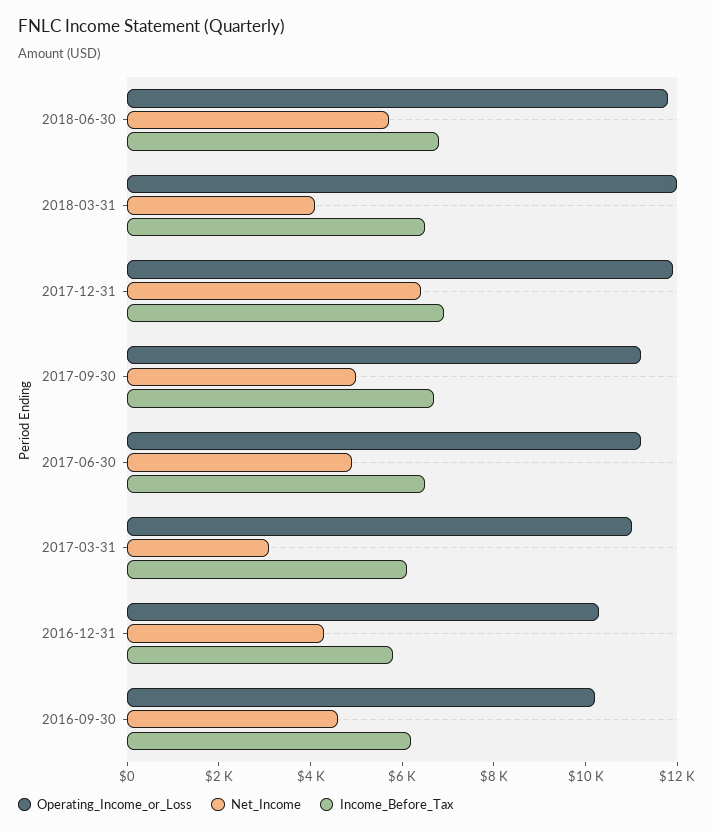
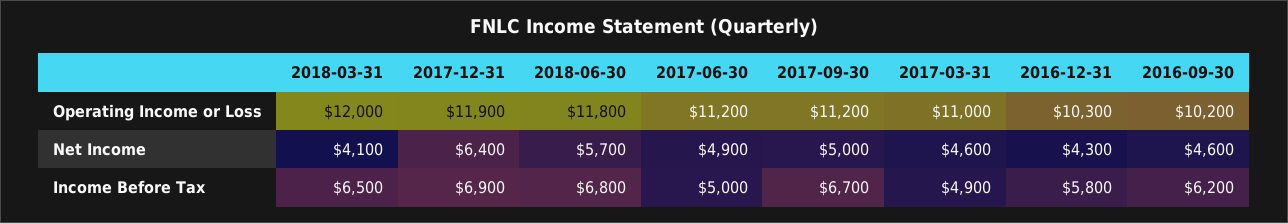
  {
    "Operating_Income_or_Loss": {
      "2018-06-30": 11800,
      "2018-03-31": 12000,
      "2017-12-31": 11900,
      "2017-09-30": 11200,
      "2017-06-30": 11200,
      "2017-03-31": 11000,
      "2016-12-31": 10300,
      "2016-09-30": 10200
    },
    "Net_Income": {
      "2018-06-30": 5700,
      "2018-03-31": 4100,
      "2017-12-31": 6400,
      "2017-09-30": 5000,
      "2017-06-30": 4900,
-     "2017-03-31": 3000,
+     "2017-03-31": 4600,
      "2016-12-31": 4300,
      "2016-09-30": 4600
    },
    "Income_Before_Tax": {
      "2018-06-30": 6800,
      "2018-03-31": 6500,
      "2017-12-31": 6900,
      "2017-09-30": 6700,
-     "2017-06-30": 6500,
+     "2017-06-30": 5000,
-     "2017-03-31": 6000,
+     "2017-03-31": 4900,
      "2016-12-31": 5800,
      "2016-09-30": 6200
    }
  }

